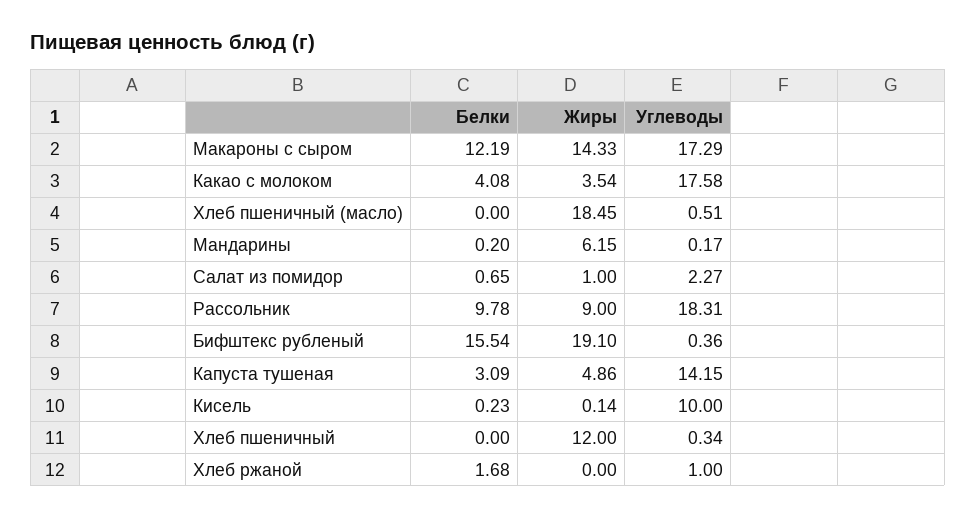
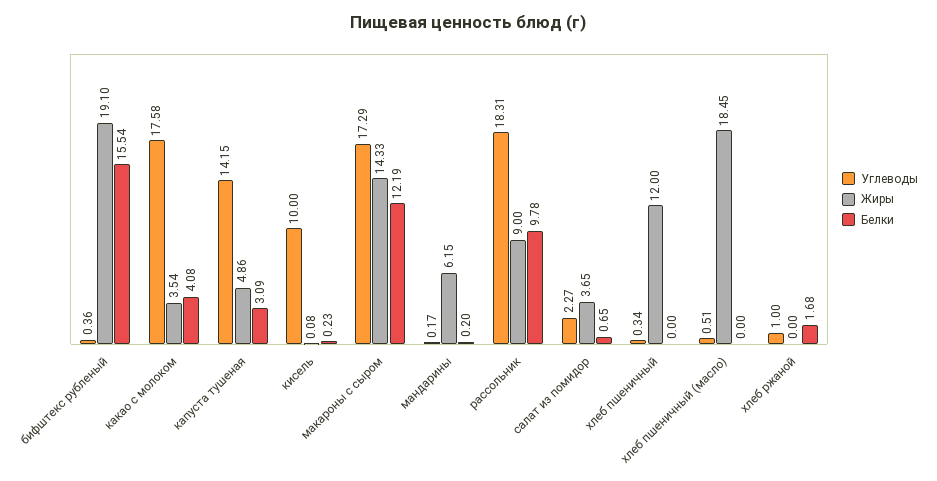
  {
    "Белки": {
      "Макароны с сыром": 12.19,
      "Какао с молоком": 4.08,
      "Хлеб пшеничный (масло)": 0,
      "Мандарины": 0.2,
      "Салат из помидор": 0.65,
      "Рассольник": 9.78,
      "Бифштекс рубленый": 15.54,
      "Капуста тушеная": 3.09,
      "Кисель": 0.23,
      "Хлеб пшеничный": 0,
      "Хлеб ржаной": 1.68
    },
    "Жиры": {
      "Макароны с сыром": 14.33,
      "Какао с молоком": 3.54,
      "Хлеб пшеничный (масло)": 18.45,
      "Мандарины": 6.15,
-     "Салат из помидор": 1,
+     "Салат из помидор": 3.65,
      "Рассольник": 9,
      "Бифштекс рубленый": 19.1,
      "Капуста тушеная": 4.86,
-     "Кисель": 0.14,
+     "Кисель": 0.08,
      "Хлеб пшеничный": 12,
      "Хлеб ржаной": 0
    },
    "Углеводы": {
      "Макароны с сыром": 17.29,
      "Какао с молоком": 17.58,
      "Хлеб пшеничный (масло)": 0.51,
      "Мандарины": 0.17,
      "Салат из помидор": 2.27,
      "Рассольник": 18.31,
      "Бифштекс рубленый": 0.36,
      "Капуста тушеная": 14.15,
      "Кисель": 10,
      "Хлеб пшеничный": 0.34,
      "Хлеб ржаной": 1
    }
  }

